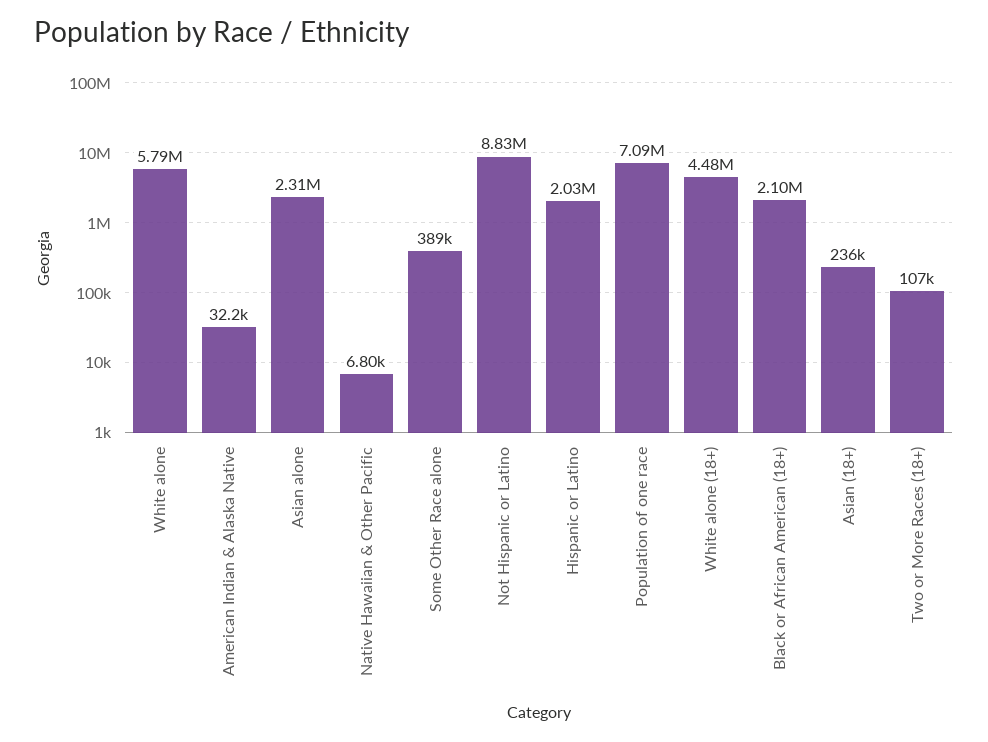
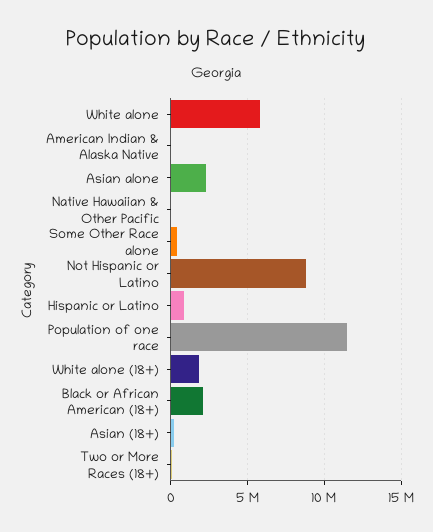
  {
    "White alone": 5790000,
    "American Indian & Alaska Native": 32200,
    "Asian alone": 2310000,
    "Native Hawaiian & Other Pacific": 6800,
    "Some Other Race alone": 389000,
    "Not Hispanic or Latino": 8830000,
-   "Hispanic or Latino": 2030000,
+   "Hispanic or Latino": 1000000,
-   "Population of one race": 7090000,
+   "Population of one race": 11500000,
-   "White alone (18+)": 4480000,
+   "White alone (18+)": 2000000,
    "Black or African American (18+)": 2100000,
    "Asian (18+)": 236000,
    "Two or More Races (18+)": 107000
  }

